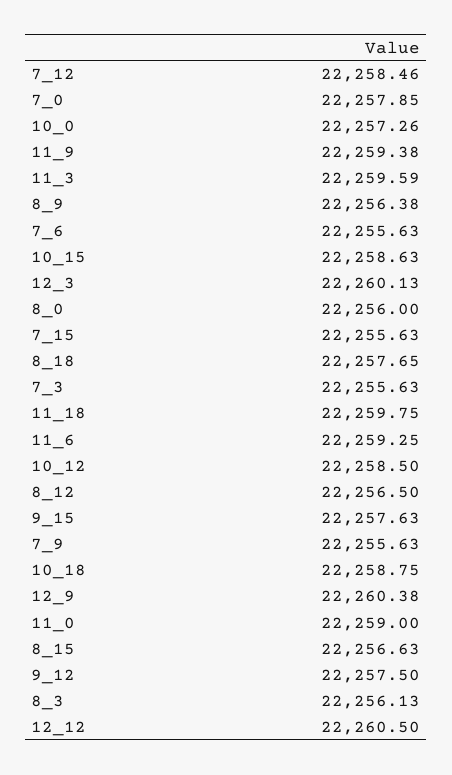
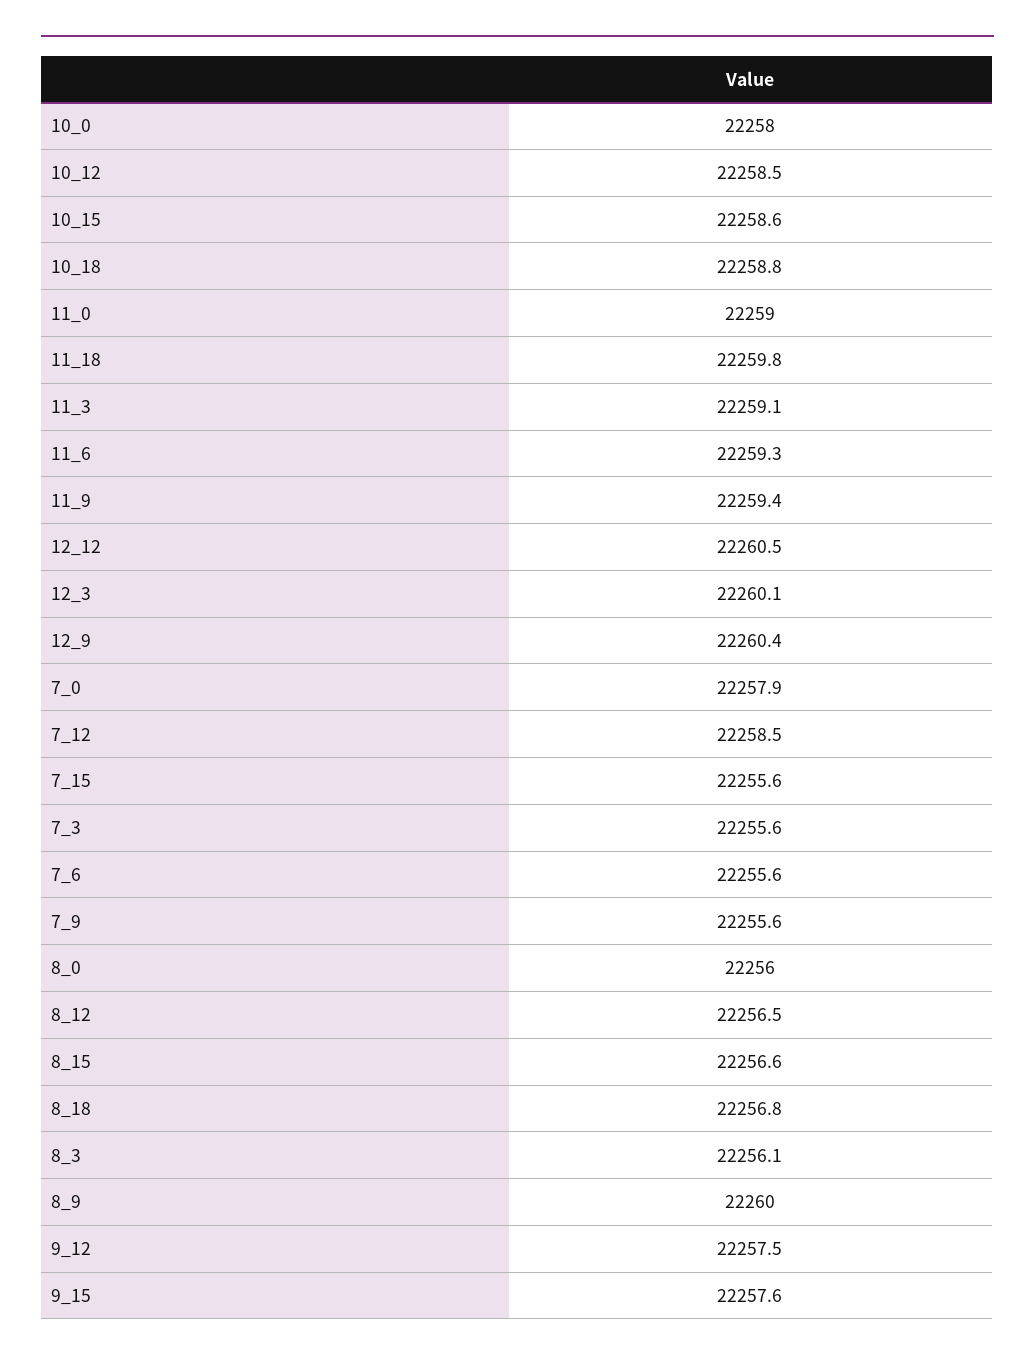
  {
    "7_12": 22258.46,
    "7_0": 22257.85,
-   "10_0": 22257.26,
+   "10_0": 22258,
    "11_9": 22259.38,
-   "11_3": 22259.59,
+   "11_3": 22259.1,
-   "8_9": 22256.38,
+   "8_9": 22260,
    "7_6": 22255.63,
    "10_15": 22258.63,
    "12_3": 22260.13,
    "8_0": 22256,
    "7_15": 22255.63,
-   "8_18": 22257.65,
+   "8_18": 22256.8,
    "7_3": 22255.63,
    "11_18": 22259.75,
    "11_6": 22259.25,
    "10_12": 22258.5,
    "8_12": 22256.5,
    "9_15": 22257.63,
    "7_9": 22255.63,
    "10_18": 22258.75,
    "12_9": 22260.38,
    "11_0": 22259,
    "8_15": 22256.63,
    "9_12": 22257.5,
    "8_3": 22256.13,
    "12_12": 22260.5
  }

